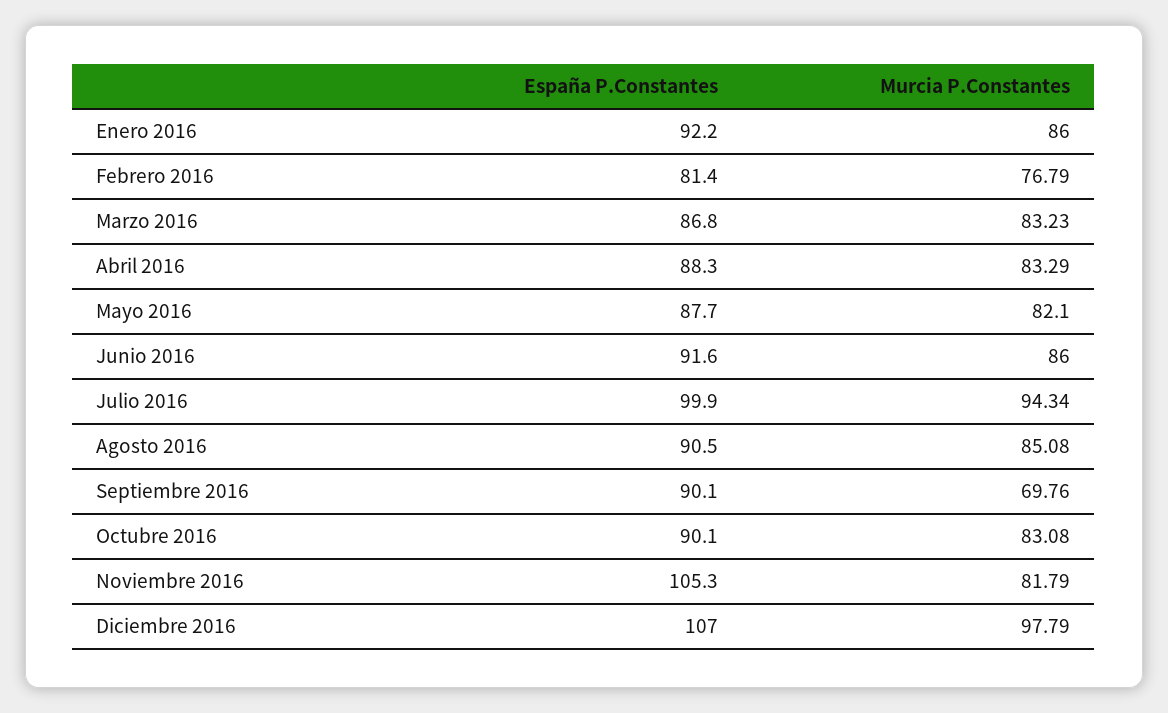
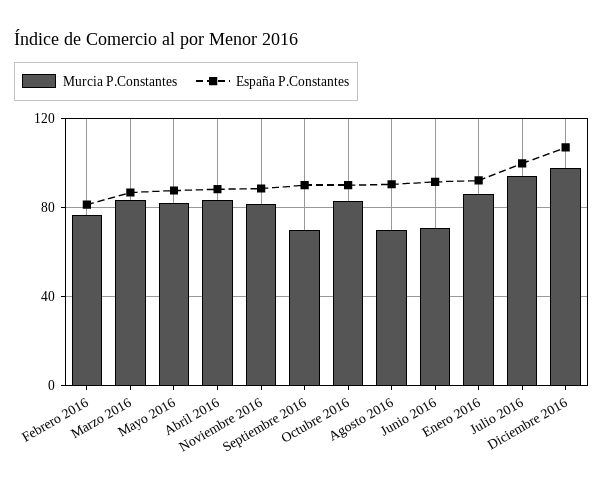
  {
    "España P.Constantes": {
      "Enero 2016": 92.2,
      "Febrero 2016": 81.4,
      "Marzo 2016": 86.8,
      "Abril 2016": 88.3,
      "Mayo 2016": 87.7,
      "Junio 2016": 91.6,
      "Julio 2016": 99.9,
      "Agosto 2016": 90.5,
      "Septiembre 2016": 90.1,
      "Octubre 2016": 90.1,
-     "Noviembre 2016": 105.3,
+     "Noviembre 2016": 90,
      "Diciembre 2016": 107
    },
    "Murcia P.Constantes": {
      "Enero 2016": 86,
      "Febrero 2016": 76.79,
      "Marzo 2016": 83.23,
      "Abril 2016": 83.29,
      "Mayo 2016": 82.1,
-     "Junio 2016": 86,
+     "Junio 2016": 70,
      "Julio 2016": 94.34,
-     "Agosto 2016": 85.08,
+     "Agosto 2016": 70,
      "Septiembre 2016": 69.76,
      "Octubre 2016": 83.08,
      "Noviembre 2016": 81.79,
      "Diciembre 2016": 97.79
    }
  }

